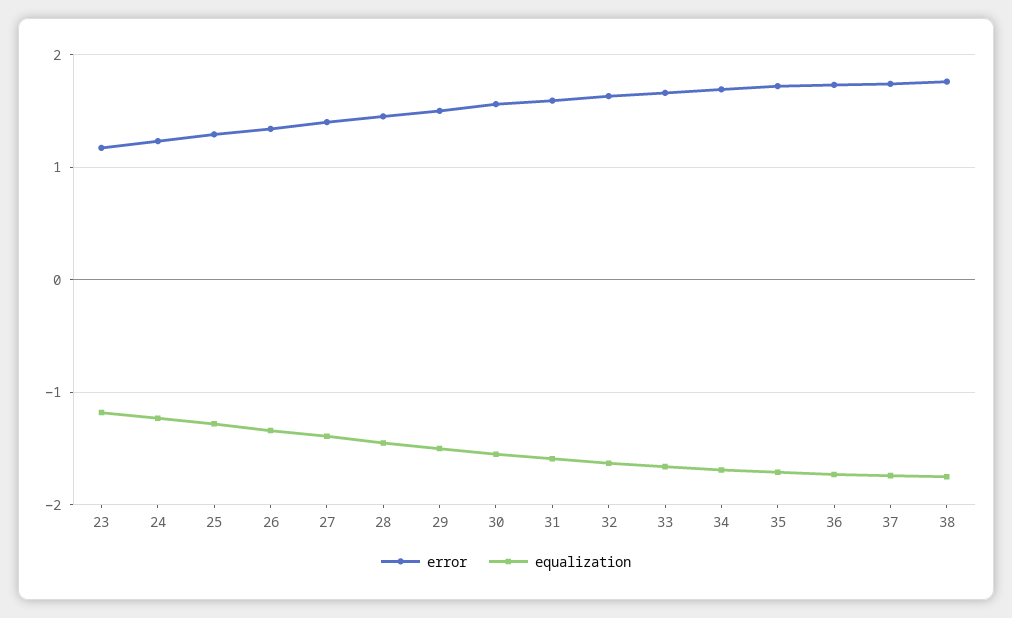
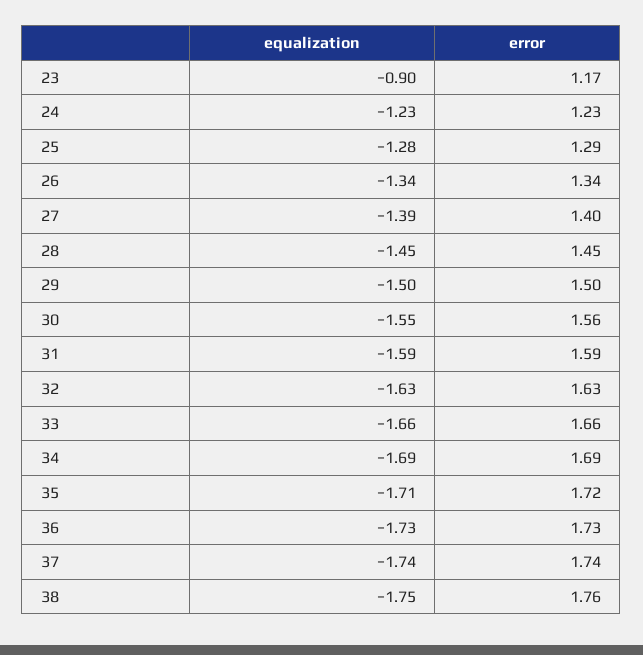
  {
    "error": {
      "23": 1.17,
      "24": 1.23,
      "25": 1.29,
      "26": 1.34,
      "27": 1.4,
      "28": 1.45,
      "29": 1.5,
      "30": 1.56,
      "31": 1.59,
      "32": 1.63,
      "33": 1.66,
      "34": 1.69,
      "35": 1.72,
      "36": 1.73,
      "37": 1.74,
      "38": 1.76
    },
    "equalization": {
-     "23": -1.2,
+     "23": -0.9,
      "24": -1.23,
      "25": -1.28,
      "26": -1.34,
      "27": -1.39,
      "28": -1.45,
      "29": -1.5,
      "30": -1.55,
      "31": -1.59,
      "32": -1.63,
      "33": -1.66,
      "34": -1.69,
      "35": -1.71,
      "36": -1.73,
      "37": -1.74,
      "38": -1.75
    }
  }

